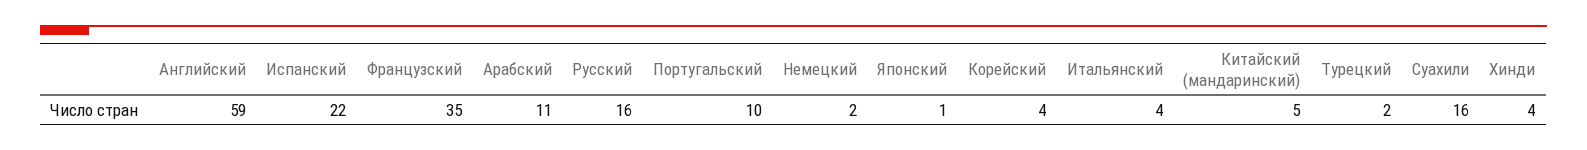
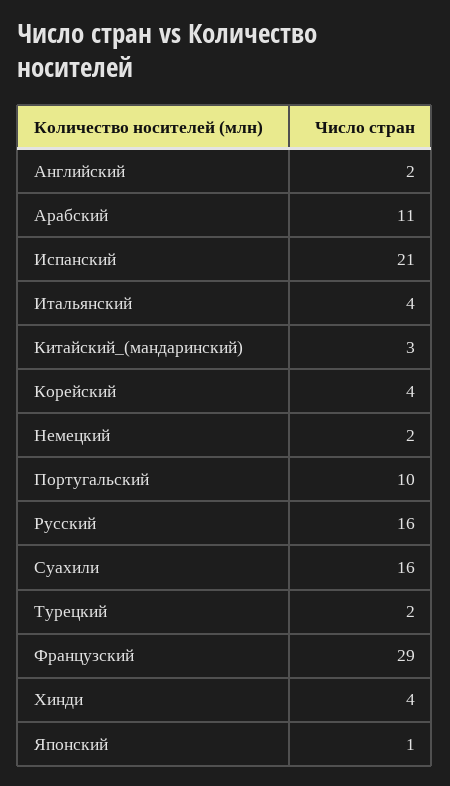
  {
-   "Английский": 59,
+   "Английский": 2,
-   "Испанский": 22,
+   "Испанский": 21,
-   "Французский": 35,
+   "Французский": 29,
    "Арабский": 11,
    "Русский": 16,
    "Португальский": 10,
    "Немецкий": 2,
    "Японский": 1,
    "Корейский": 4,
    "Итальянский": 4,
-   "Китайский (мандаринский)": 5,
+   "Китайский (мандаринский)": 3,
    "Турецкий": 2,
    "Суахили": 16,
    "Хинди": 4
  }

